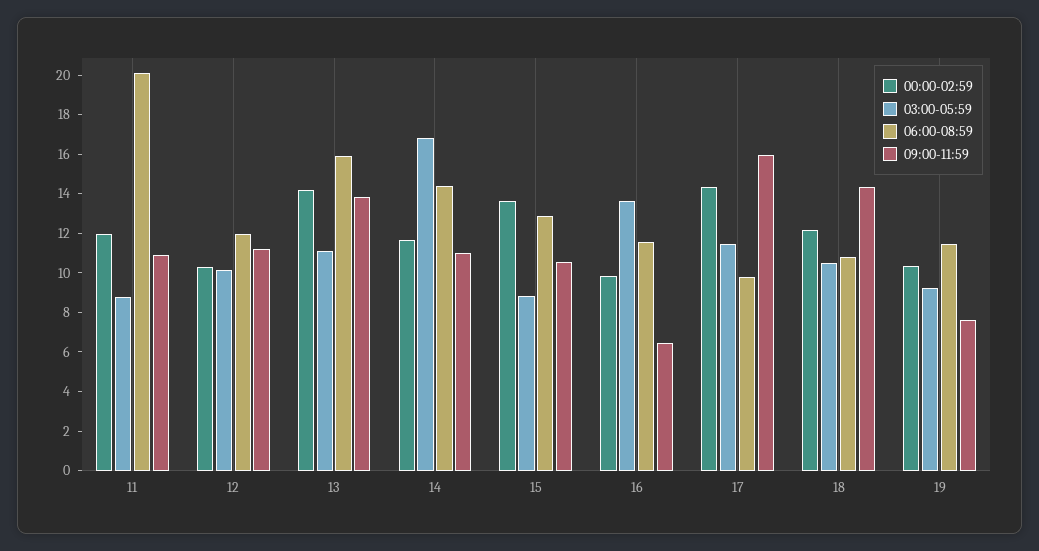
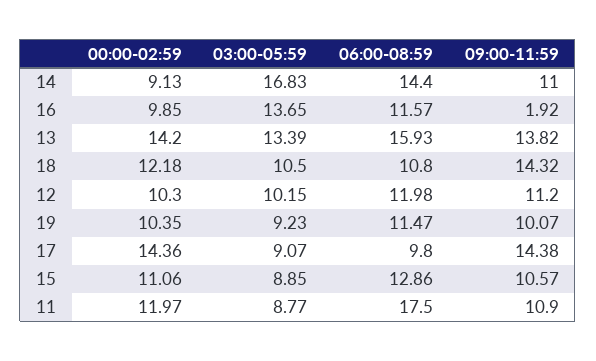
  {
    "00:00-02:59": {
      "11": 11.97,
      "12": 10.3,
      "13": 14.2,
-     "14": 11.5,
+     "14": 9.13,
-     "15": 13.5,
+     "15": 11.06,
      "16": 9.85,
      "17": 14.36,
      "18": 12.18,
      "19": 10.35
    },
    "03:00-05:59": {
      "11": 8.77,
      "12": 10.15,
-     "13": 11,
+     "13": 13.39,
      "14": 16.83,
      "15": 8.85,
      "16": 13.65,
-     "17": 11.5,
+     "17": 9.07,
      "18": 10.5,
      "19": 9.23
    },
    "06:00-08:59": {
-     "11": 20,
+     "11": 17.5,
      "12": 11.98,
      "13": 15.93,
      "14": 14.4,
      "15": 12.86,
      "16": 11.57,
      "17": 9.8,
      "18": 10.8,
      "19": 11.47
    },
    "09:00-11:59": {
      "11": 10.9,
      "12": 11.2,
      "13": 13.82,
      "14": 11,
      "15": 10.57,
-     "16": 6.5,
+     "16": 1.92,
-     "17": 16,
+     "17": 14.38,
      "18": 14.32,
-     "19": 7.5
+     "19": 10.07
    }
  }

